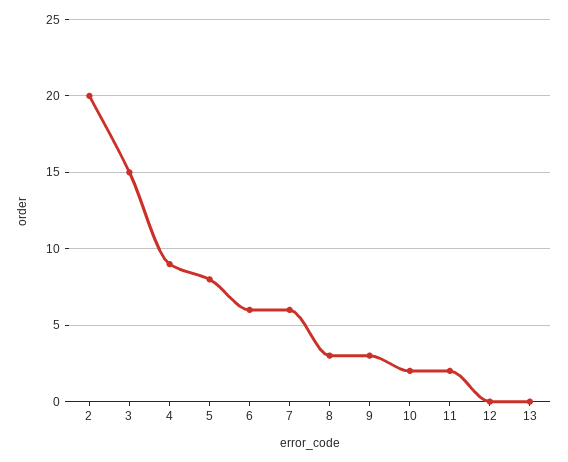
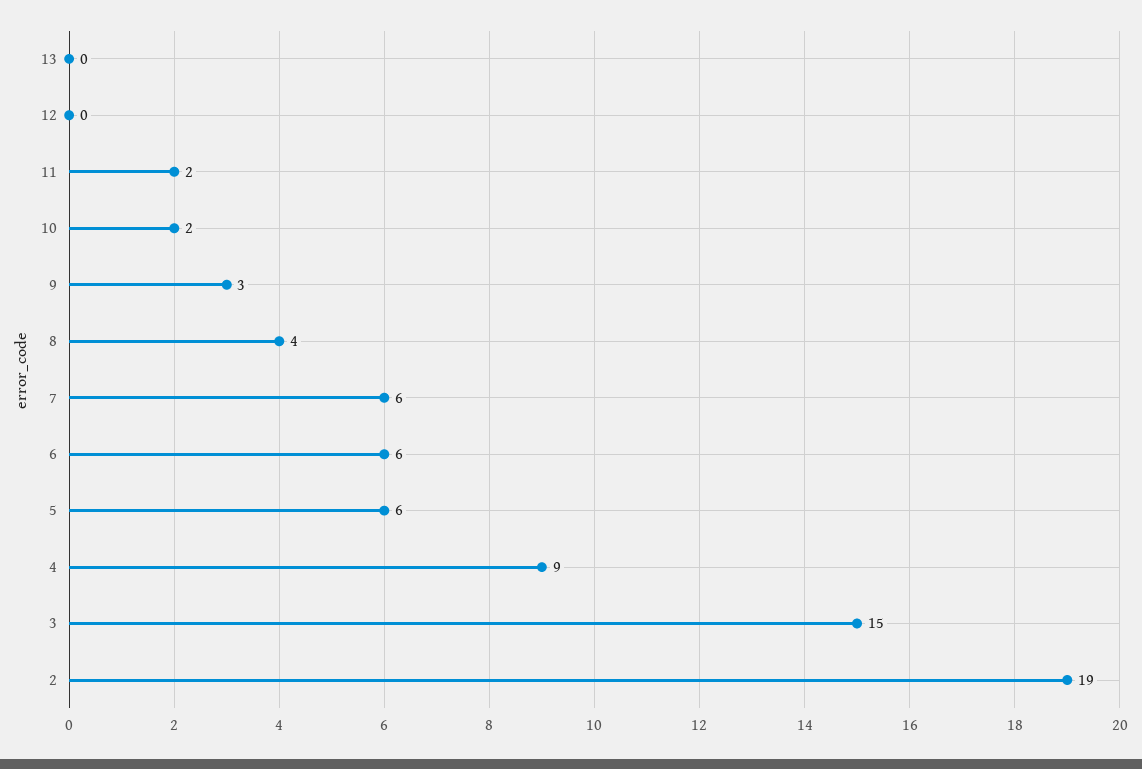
  {
-   "2": 20,
+   "2": 19,
    "3": 15,
    "4": 9,
-   "5": 8,
+   "5": 6,
    "6": 6,
    "7": 6,
-   "8": 3,
+   "8": 4,
    "9": 3,
    "10": 2,
    "11": 2,
    "12": 0,
    "13": 0
  }

